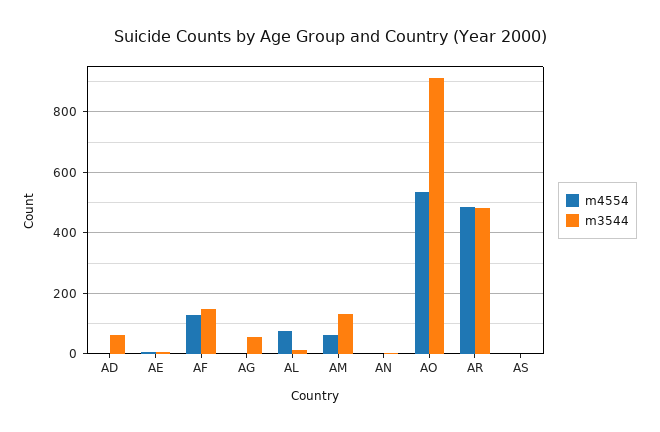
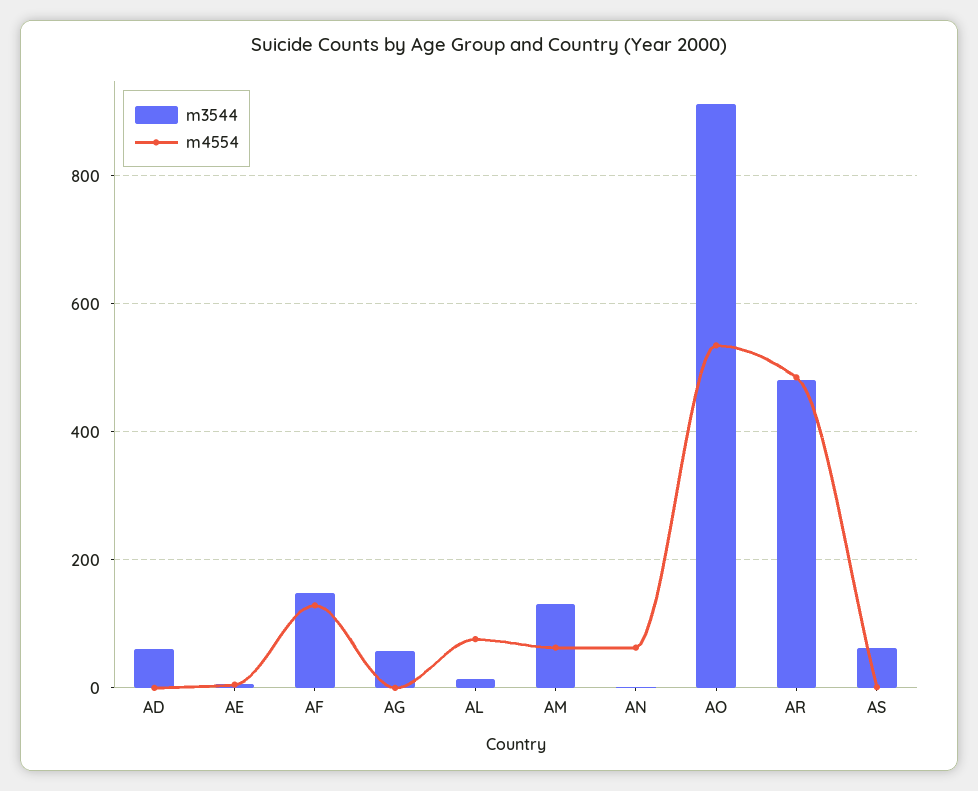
  {
    "m4554": {
      "AD": 0,
      "AE": 0,
      "AF": 120,
      "AG": 0,
      "AL": 80,
      "AM": 60,
-     "AN": 0,
+     "AN": 60,
      "AO": 540,
      "AR": 480,
      "AS": 0
    },
    "m3544": {
      "AD": 60,
      "AE": 0,
      "AF": 140,
      "AG": 60,
      "AL": 20,
      "AM": 140,
      "AN": 0,
      "AO": 920,
      "AR": 480,
-     "AS": 0
+     "AS": 60
    }
  }

